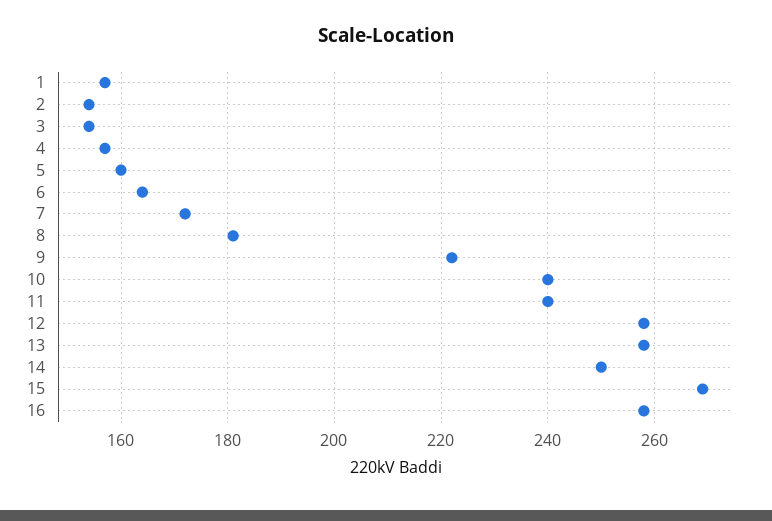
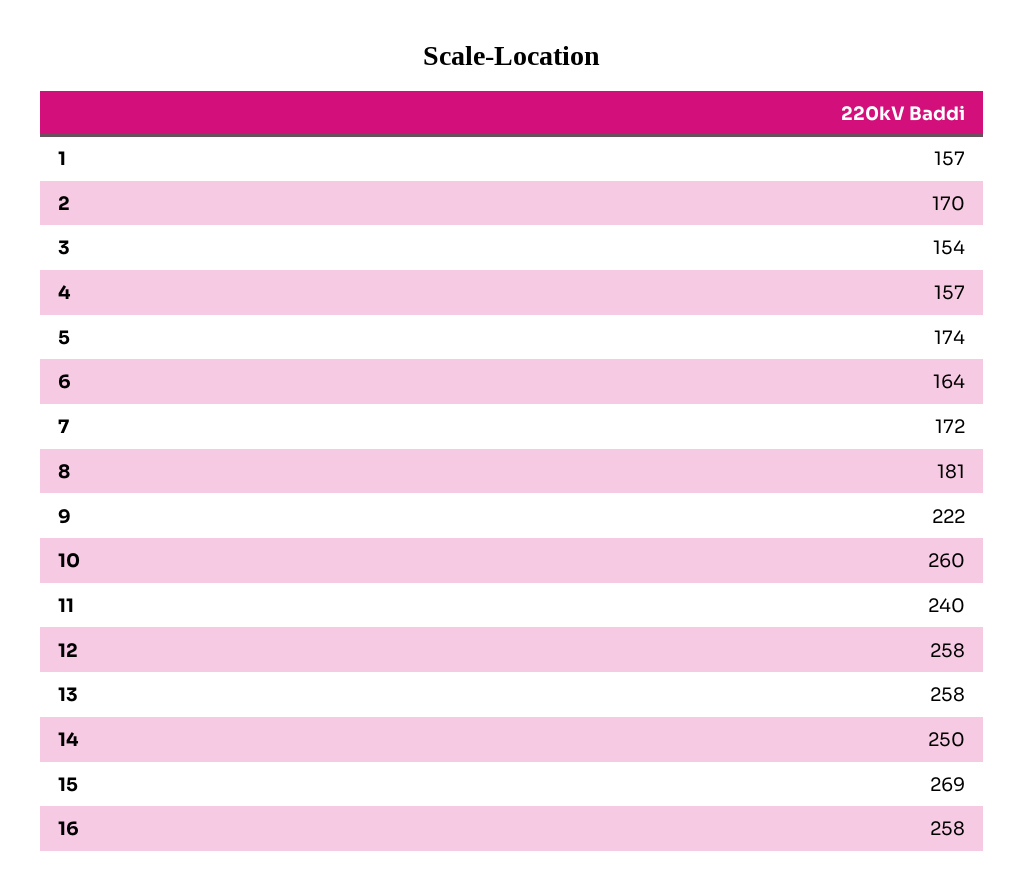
  {
    "1": 157,
-   "2": 155,
+   "2": 170,
    "3": 154,
    "4": 157,
-   "5": 160,
+   "5": 174,
    "6": 164,
    "7": 172,
    "8": 181,
    "9": 222,
-   "10": 240,
+   "10": 260,
    "11": 240,
    "12": 258,
    "13": 258,
    "14": 250,
    "15": 269,
    "16": 258
  }

